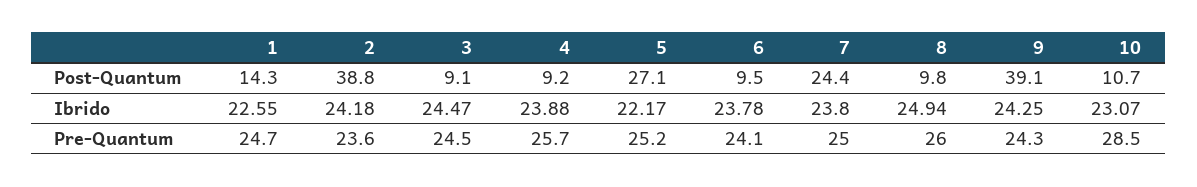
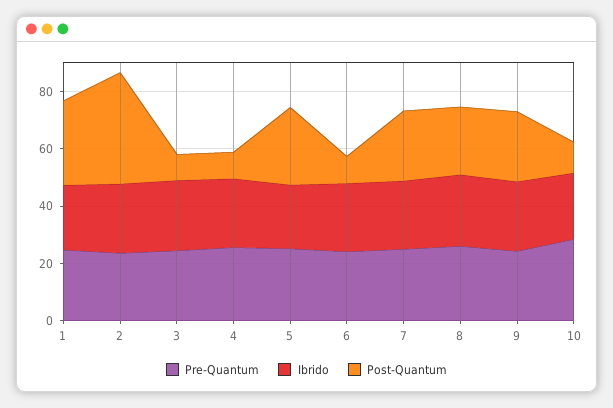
  {
    "Post-Quantum": {
-     "1": 14.3,
+     "1": 30,
      "2": 38.8,
      "3": 9.1,
      "4": 9.2,
      "5": 27.1,
      "6": 9.5,
      "7": 24.4,
-     "8": 9.8,
+     "8": 25,
-     "9": 39.1,
+     "9": 25,
      "10": 10.7
    },
    "Ibrido": {
      "1": 22.55,
      "2": 24.18,
      "3": 24.47,
      "4": 23.88,
      "5": 22.17,
      "6": 23.78,
      "7": 23.8,
      "8": 24.94,
      "9": 24.25,
      "10": 23.07
    },
    "Pre-Quantum": {
      "1": 24.7,
      "2": 23.6,
      "3": 24.5,
      "4": 25.7,
      "5": 25.2,
      "6": 24.1,
      "7": 25,
      "8": 26,
      "9": 24.3,
      "10": 28.5
    }
  }

